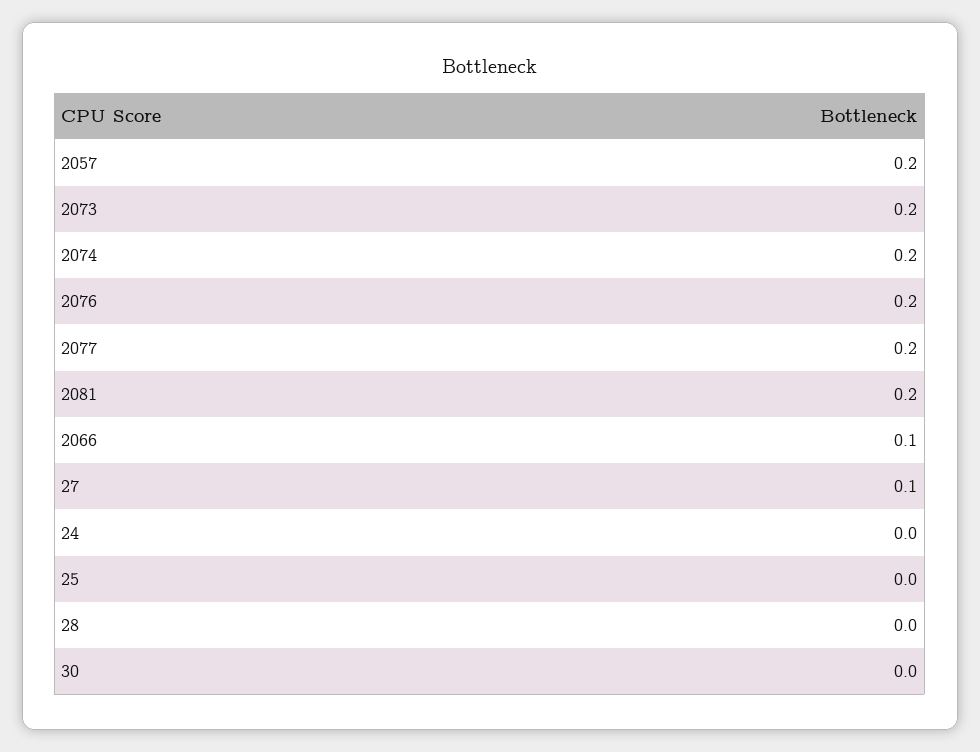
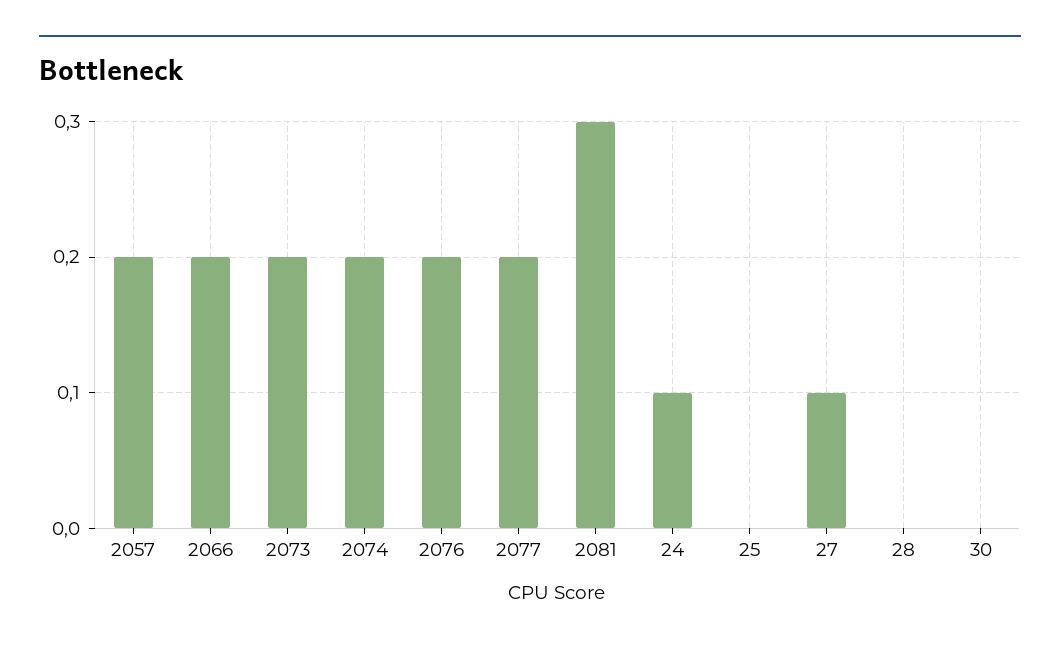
  {
    "2057": 0.2,
    "2073": 0.2,
    "2074": 0.2,
    "2076": 0.2,
    "2077": 0.2,
-   "2081": 0.2,
+   "2081": 0.3,
-   "2066": 0.1,
+   "2066": 0.2,
    "27": 0.1,
-   "24": 0,
+   "24": 0.1,
    "25": 0,
    "28": 0,
    "30": 0
  }

